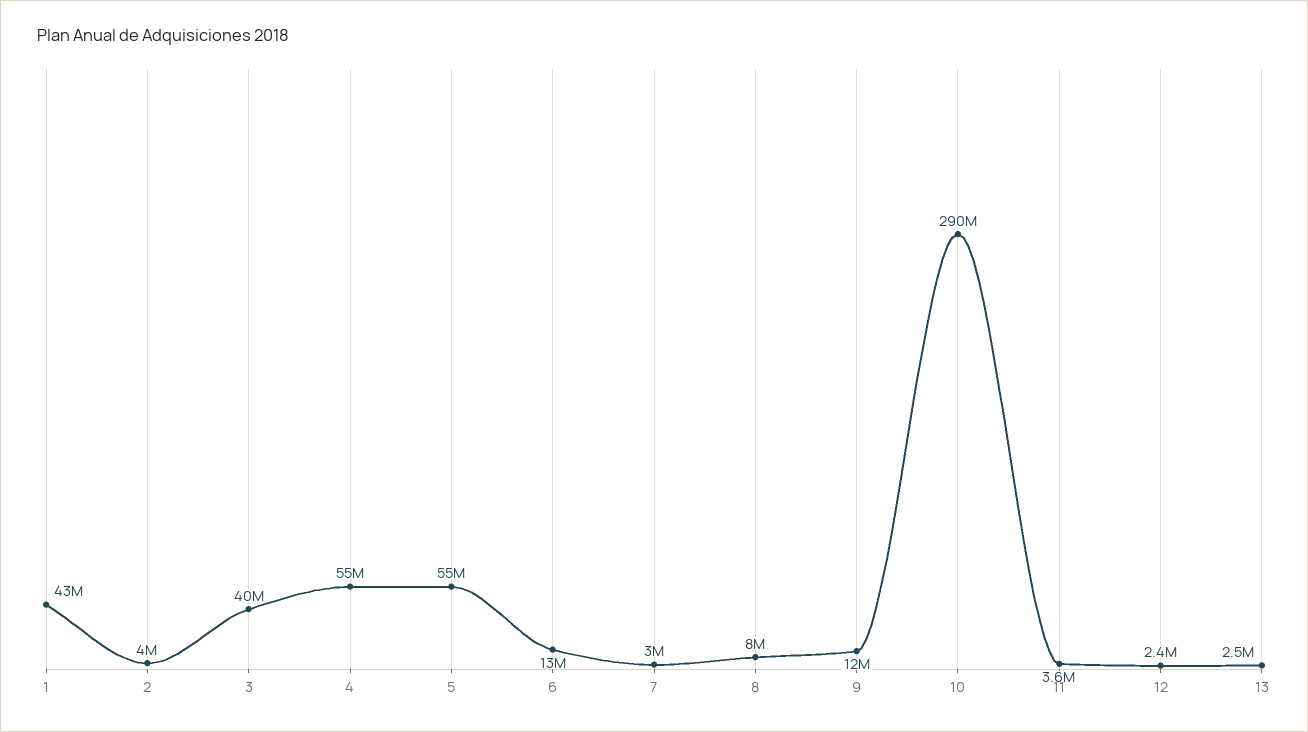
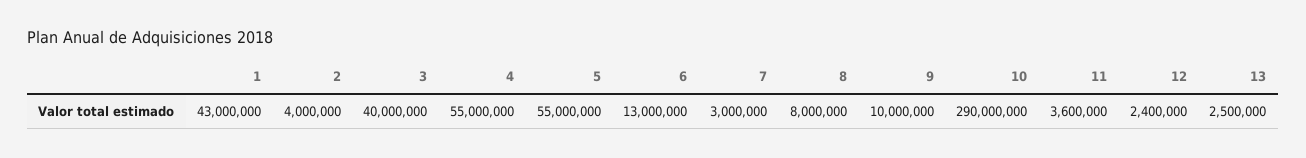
  {
    "1": 43000000,
    "2": 4000000,
    "3": 40000000,
    "4": 55000000,
    "5": 55000000,
    "6": 13000000,
    "7": 3000000,
    "8": 8000000,
-   "9": 12000000,
+   "9": 10000000,
    "10": 290000000,
    "11": 3600000,
    "12": 2400000,
    "13": 2500000
  }

